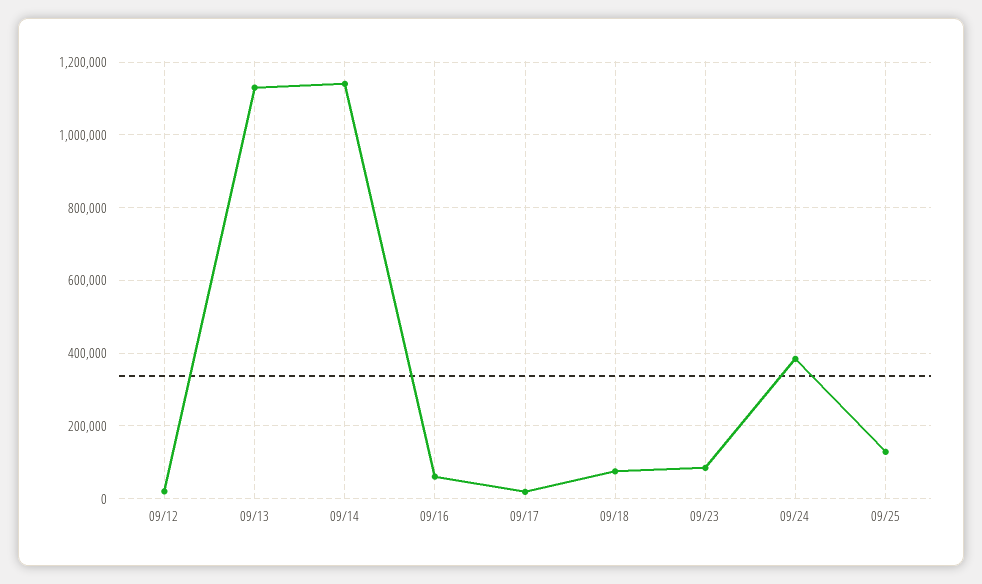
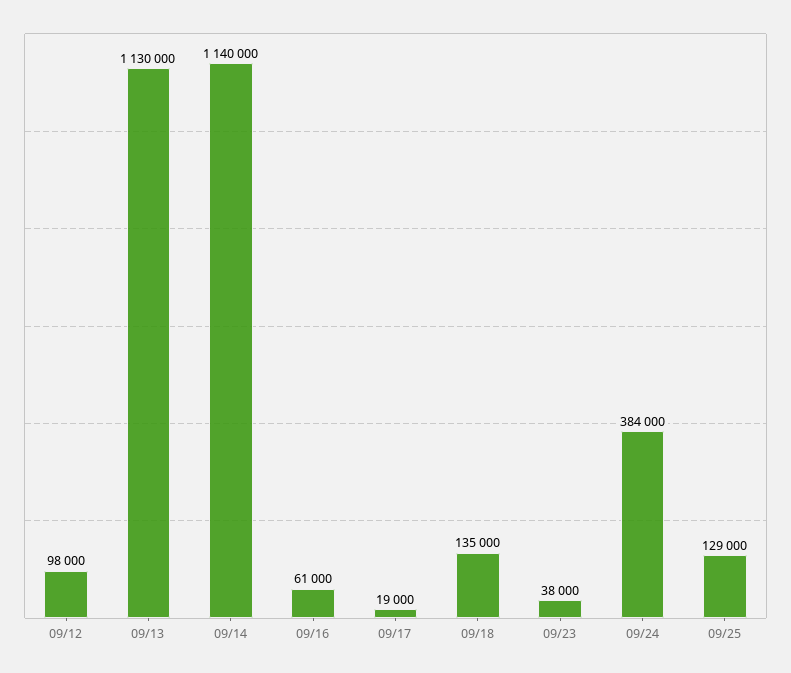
  {
-   "09/12": 20000,
+   "09/12": 98000,
    "09/13": 1130000,
    "09/14": 1140000,
    "09/16": 61000,
    "09/17": 19000,
-   "09/18": 80000,
+   "09/18": 135000,
-   "09/23": 80000,
+   "09/23": 38000,
    "09/24": 384000,
    "09/25": 129000
  }

